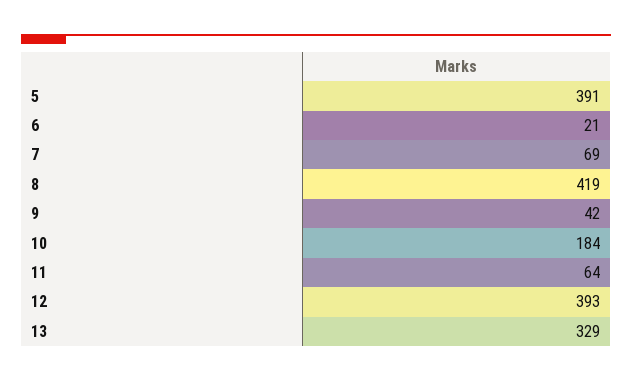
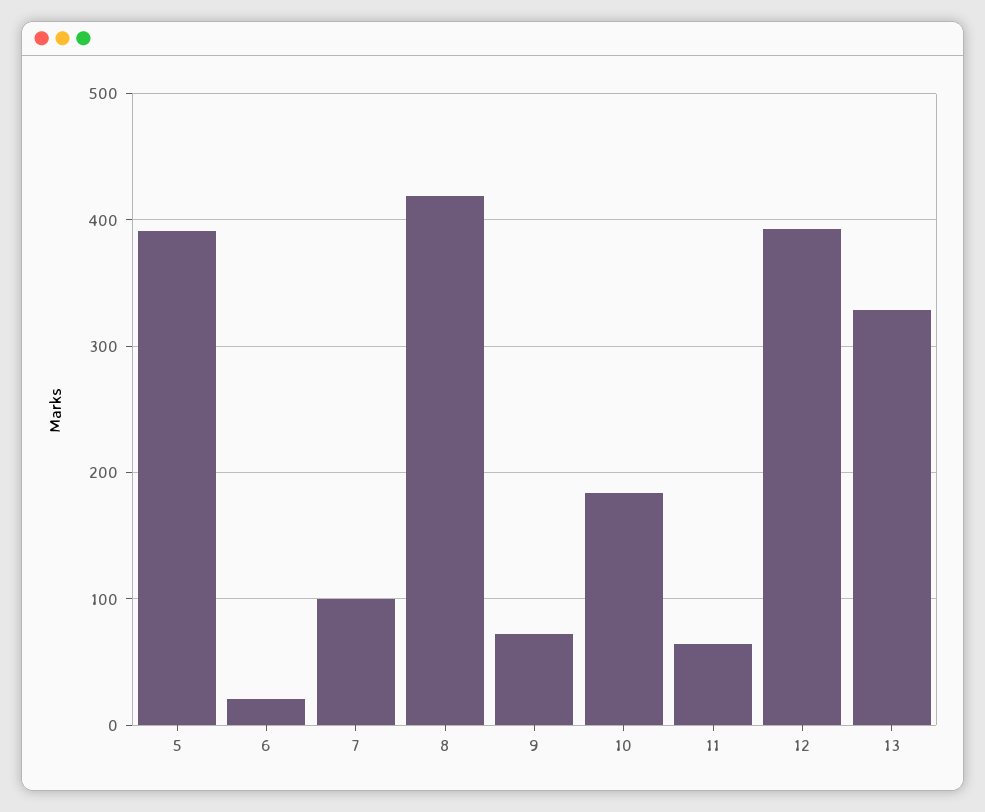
  {
    "5": 391,
    "6": 21,
-   "7": 69,
+   "7": 100,
    "8": 419,
-   "9": 42,
+   "9": 70,
    "10": 184,
    "11": 64,
    "12": 393,
    "13": 329
  }

